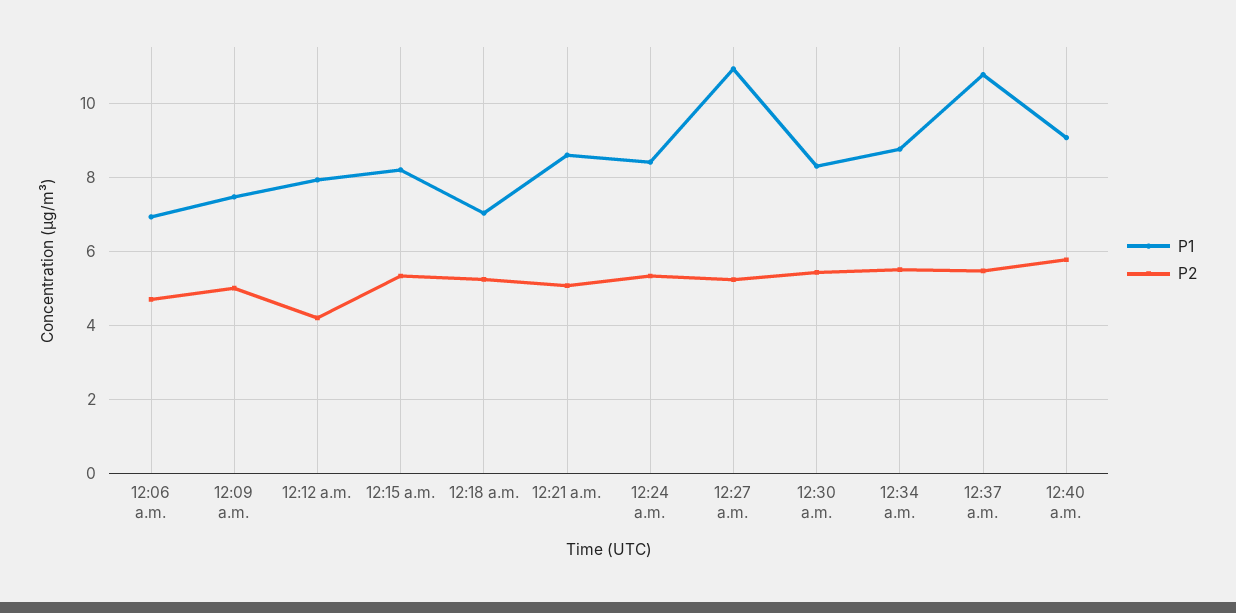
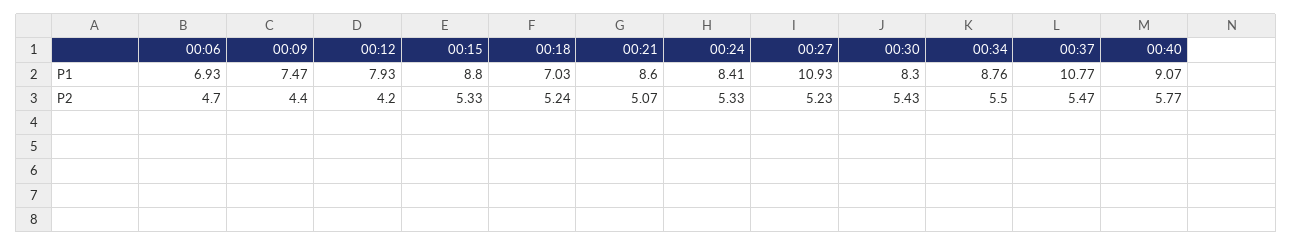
  {
    "P1": {
      "12:06 a.m.": 6.93,
      "12:09 a.m.": 7.47,
      "12:12 a.m.": 7.93,
-     "12:15 a.m.": 8.2,
+     "12:15 a.m.": 8.8,
      "12:18 a.m.": 7.03,
      "12:21 a.m.": 8.6,
      "12:24 a.m.": 8.41,
      "12:27 a.m.": 10.93,
      "12:30 a.m.": 8.3,
      "12:34 a.m.": 8.76,
      "12:37 a.m.": 10.77,
      "12:40 a.m.": 9.07
    },
    "P2": {
      "12:06 a.m.": 4.7,
-     "12:09 a.m.": 5,
+     "12:09 a.m.": 4.4,
      "12:12 a.m.": 4.2,
      "12:15 a.m.": 5.33,
      "12:18 a.m.": 5.24,
      "12:21 a.m.": 5.07,
      "12:24 a.m.": 5.33,
      "12:27 a.m.": 5.23,
      "12:30 a.m.": 5.43,
      "12:34 a.m.": 5.5,
      "12:37 a.m.": 5.47,
      "12:40 a.m.": 5.77
    }
  }

